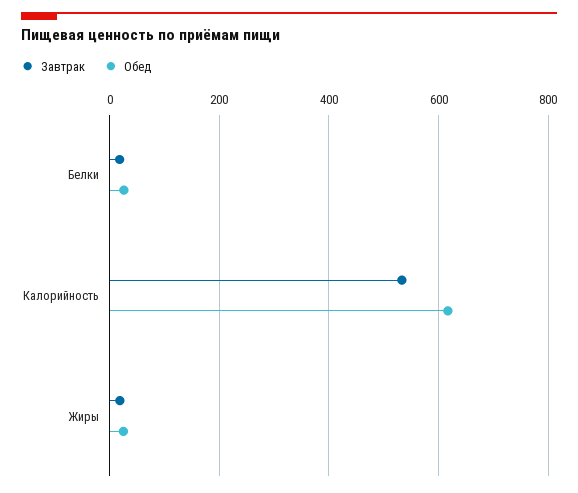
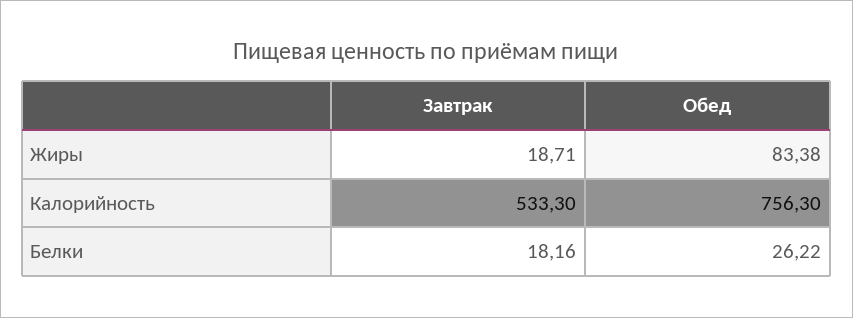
  {
    "Завтрак": {
      "Белки": 18.16,
      "Калорийность": 533.3,
      "Жиры": 18.71
    },
    "Обед": {
      "Белки": 26.22,
-     "Калорийность": 620,
+     "Калорийность": 756.3,
-     "Жиры": 20
+     "Жиры": 83.38
    }
  }

